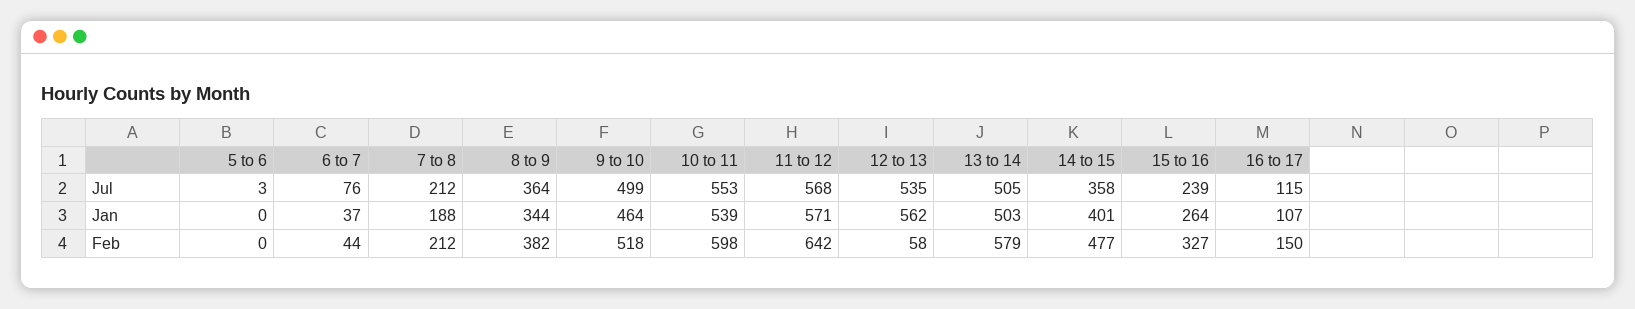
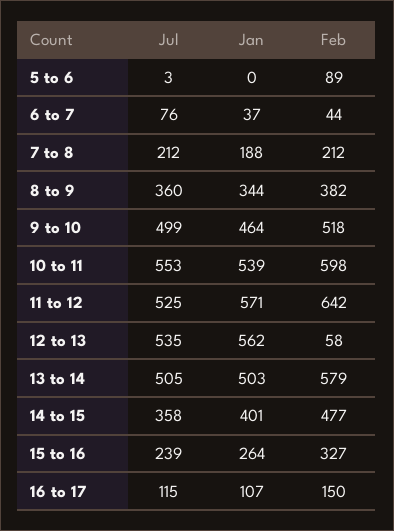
  {
    "5 to 6": {
      "Jul": 3,
      "Jan": 0,
-     "Feb": 0
+     "Feb": 89
    },
    "6 to 7": {
      "Jul": 76,
      "Jan": 37,
      "Feb": 44
    },
    "7 to 8": {
      "Jul": 212,
      "Jan": 188,
      "Feb": 212
    },
    "8 to 9": {
-     "Jul": 364,
+     "Jul": 360,
      "Jan": 344,
      "Feb": 382
    },
    "9 to 10": {
      "Jul": 499,
      "Jan": 464,
      "Feb": 518
    },
    "10 to 11": {
      "Jul": 553,
      "Jan": 539,
      "Feb": 598
    },
    "11 to 12": {
-     "Jul": 568,
+     "Jul": 525,
      "Jan": 571,
      "Feb": 642
    },
    "12 to 13": {
      "Jul": 535,
      "Jan": 562,
      "Feb": 58
    },
    "13 to 14": {
      "Jul": 505,
      "Jan": 503,
      "Feb": 579
    },
    "14 to 15": {
      "Jul": 358,
      "Jan": 401,
      "Feb": 477
    },
    "15 to 16": {
      "Jul": 239,
      "Jan": 264,
      "Feb": 327
    },
    "16 to 17": {
      "Jul": 115,
      "Jan": 107,
      "Feb": 150
    }
  }

